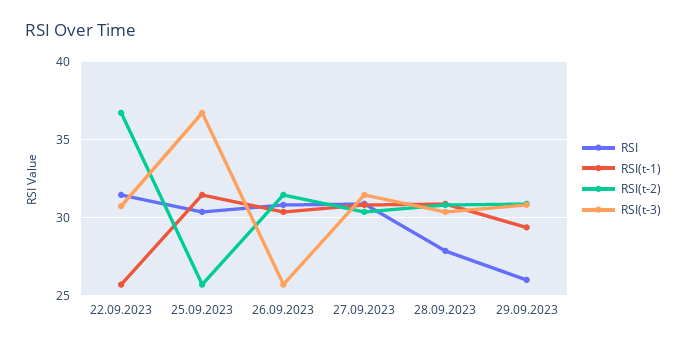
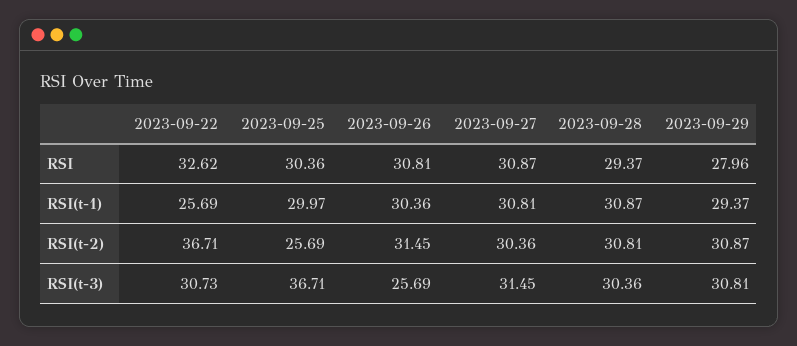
  {
    "RSI": {
-     "22.09.2023": 31.5,
+     "22.09.2023": 32.62,
      "25.09.2023": 30.36,
      "26.09.2023": 30.81,
      "27.09.2023": 30.87,
-     "28.09.2023": 28,
+     "28.09.2023": 29.37,
-     "29.09.2023": 26
+     "29.09.2023": 27.96
    },
    "RSI(t-1)": {
      "22.09.2023": 25.69,
-     "25.09.2023": 31.5,
+     "25.09.2023": 29.97,
      "26.09.2023": 30.36,
      "27.09.2023": 30.81,
      "28.09.2023": 30.87,
      "29.09.2023": 29.37
    },
    "RSI(t-2)": {
      "22.09.2023": 36.71,
      "25.09.2023": 25.69,
      "26.09.2023": 31.45,
      "27.09.2023": 30.36,
      "28.09.2023": 30.81,
      "29.09.2023": 30.87
    },
    "RSI(t-3)": {
      "22.09.2023": 30.73,
      "25.09.2023": 36.71,
      "26.09.2023": 25.69,
      "27.09.2023": 31.45,
      "28.09.2023": 30.36,
      "29.09.2023": 30.81
    }
  }

